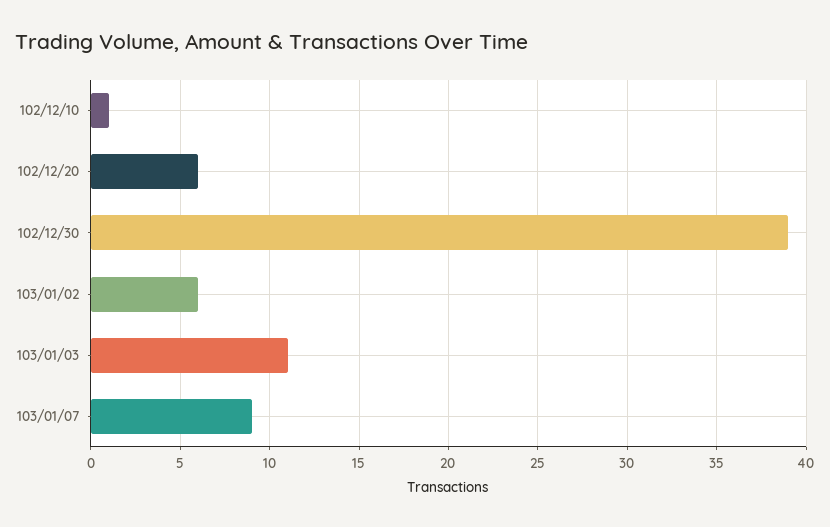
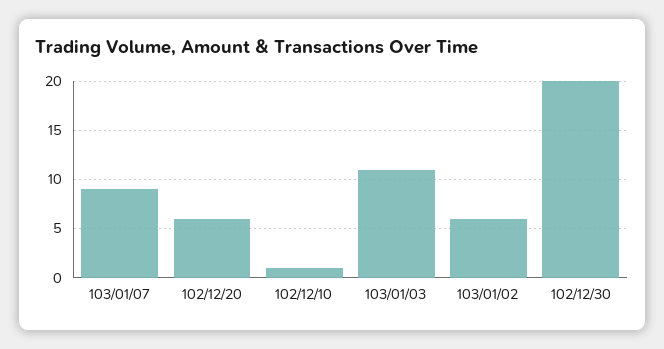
  {
    "102/12/10": 1,
    "102/12/20": 6,
-   "102/12/30": 39,
+   "102/12/30": 20,
    "103/01/02": 6,
    "103/01/03": 11,
    "103/01/07": 9
  }

